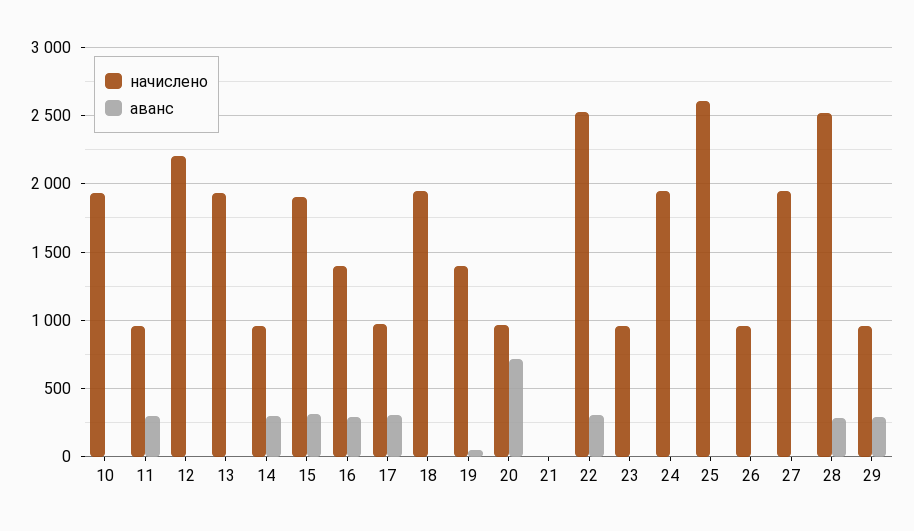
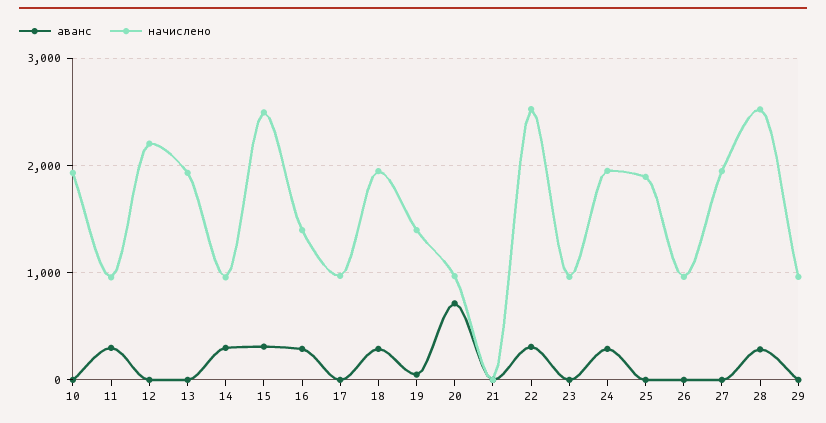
  {
    "начислено": {
      "10": 1950,
      "11": 950,
      "12": 2200,
      "13": 1950,
      "14": 950,
-     "15": 1900,
+     "15": 2500,
      "16": 1400,
      "17": 950,
      "18": 1950,
      "19": 1400,
      "20": 950,
      "21": 0,
      "22": 2500,
      "23": 950,
      "24": 1950,
-     "25": 2600,
+     "25": 1900,
      "26": 950,
      "27": 1950,
      "28": 2500,
      "29": 950
    },
    "аванс": {
      "10": 0,
      "11": 300,
      "12": 0,
      "13": 0,
      "14": 300,
      "15": 300,
      "16": 300,
-     "17": 300,
+     "17": 0,
-     "18": 0,
+     "18": 300,
      "19": 50,
      "20": 700,
      "21": 0,
      "22": 300,
      "23": 0,
-     "24": 0,
+     "24": 300,
      "25": 0,
      "26": 0,
      "27": 0,
      "28": 300,
-     "29": 300
+     "29": 0
    }
  }

